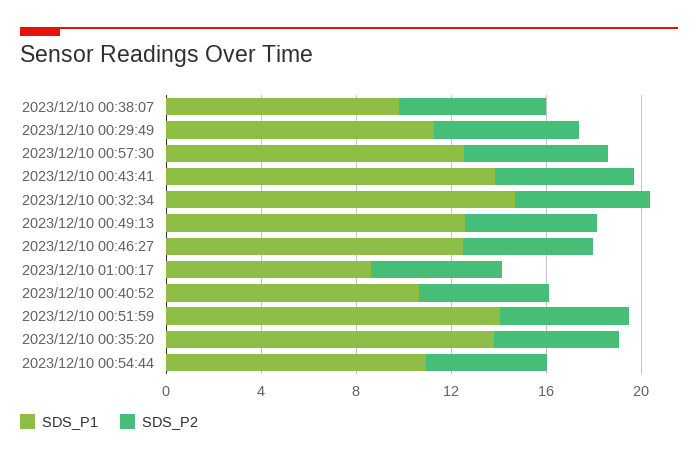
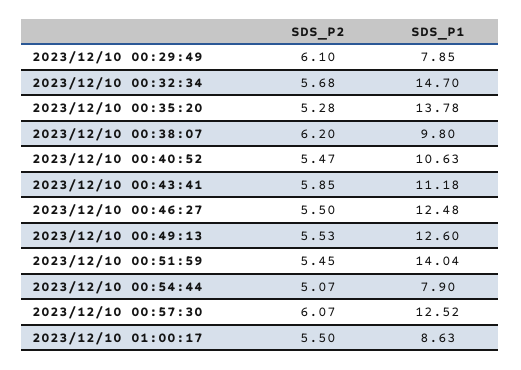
  {
    "SDS_P1": {
      "2023/12/10 00:38:07": 9.8,
-     "2023/12/10 00:29:49": 11,
+     "2023/12/10 00:29:49": 7.85,
      "2023/12/10 00:57:30": 12.52,
-     "2023/12/10 00:43:41": 14,
+     "2023/12/10 00:43:41": 11.18,
      "2023/12/10 00:32:34": 14.7,
      "2023/12/10 00:49:13": 12.6,
      "2023/12/10 00:46:27": 12.48,
      "2023/12/10 01:00:17": 8.63,
      "2023/12/10 00:40:52": 10.63,
      "2023/12/10 00:51:59": 14.04,
      "2023/12/10 00:35:20": 13.78,
-     "2023/12/10 00:54:44": 11
+     "2023/12/10 00:54:44": 7.9
    },
    "SDS_P2": {
      "2023/12/10 00:38:07": 6.2,
      "2023/12/10 00:29:49": 6.1,
      "2023/12/10 00:57:30": 6.07,
      "2023/12/10 00:43:41": 5.85,
      "2023/12/10 00:32:34": 5.68,
      "2023/12/10 00:49:13": 5.53,
      "2023/12/10 00:46:27": 5.5,
      "2023/12/10 01:00:17": 5.5,
      "2023/12/10 00:40:52": 5.47,
      "2023/12/10 00:51:59": 5.45,
      "2023/12/10 00:35:20": 5.28,
      "2023/12/10 00:54:44": 5.07
    }
  }

